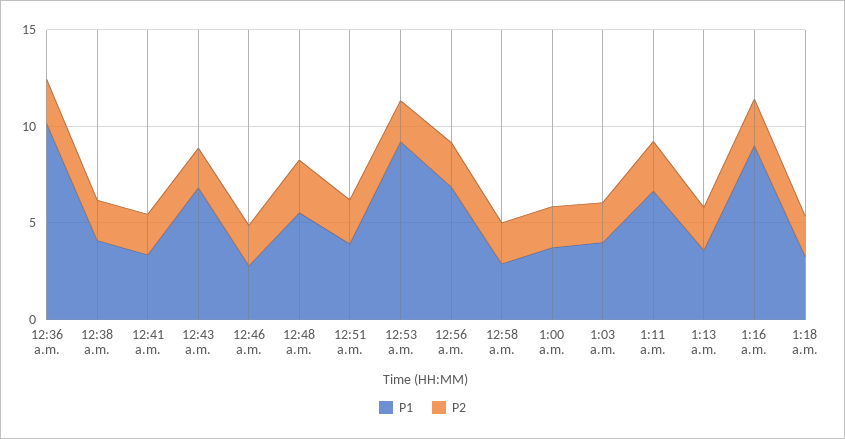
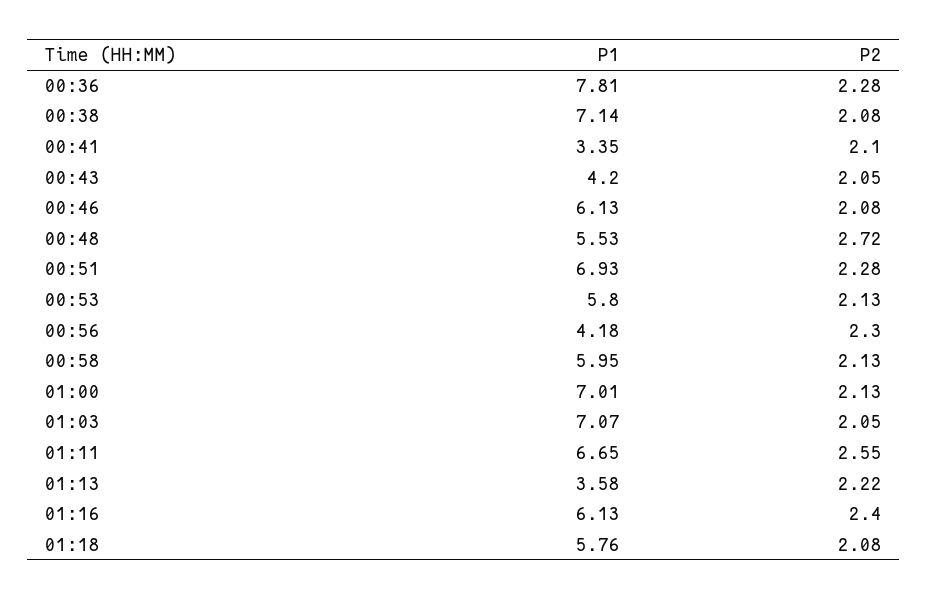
  {
    "P1": {
-     "12:36 a.m.": 10,
+     "12:36 a.m.": 7.81,
-     "12:38 a.m.": 4,
+     "12:38 a.m.": 7.14,
      "12:41 a.m.": 3.35,
-     "12:43 a.m.": 7,
+     "12:43 a.m.": 4.2,
-     "12:46 a.m.": 3,
+     "12:46 a.m.": 6.13,
      "12:48 a.m.": 5.53,
-     "12:51 a.m.": 4,
+     "12:51 a.m.": 6.93,
-     "12:53 a.m.": 9,
+     "12:53 a.m.": 5.8,
-     "12:56 a.m.": 7,
+     "12:56 a.m.": 4.18,
-     "12:58 a.m.": 3,
+     "12:58 a.m.": 5.95,
-     "1:00 a.m.": 4,
+     "1:00 a.m.": 7.01,
-     "1:03 a.m.": 4,
+     "1:03 a.m.": 7.07,
      "1:11 a.m.": 6.65,
      "1:13 a.m.": 3.58,
-     "1:16 a.m.": 9,
+     "1:16 a.m.": 6.13,
-     "1:18 a.m.": 3
+     "1:18 a.m.": 5.76
    },
    "P2": {
      "12:36 a.m.": 2.28,
      "12:38 a.m.": 2.08,
      "12:41 a.m.": 2.1,
      "12:43 a.m.": 2.05,
      "12:46 a.m.": 2.08,
      "12:48 a.m.": 2.72,
      "12:51 a.m.": 2.28,
      "12:53 a.m.": 2.13,
      "12:56 a.m.": 2.3,
      "12:58 a.m.": 2.13,
      "1:00 a.m.": 2.13,
      "1:03 a.m.": 2.05,
      "1:11 a.m.": 2.55,
      "1:13 a.m.": 2.22,
      "1:16 a.m.": 2.4,
      "1:18 a.m.": 2.08
    }
  }

